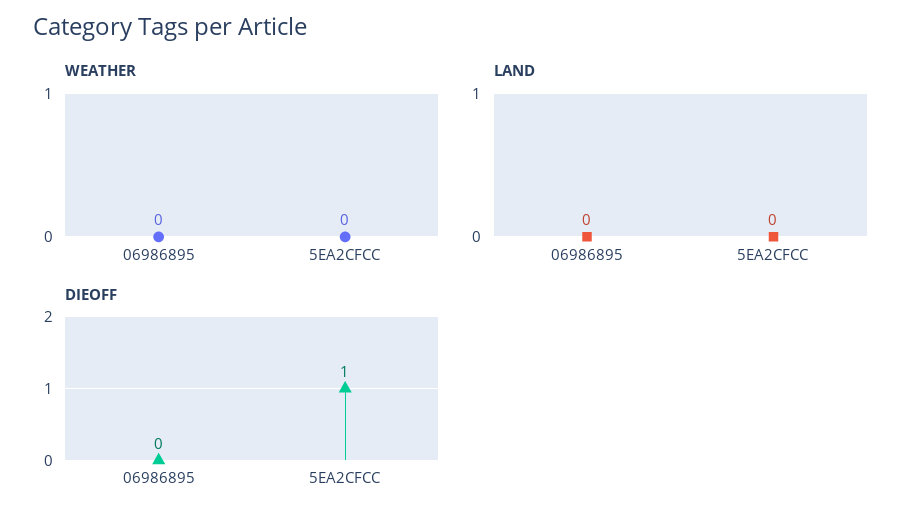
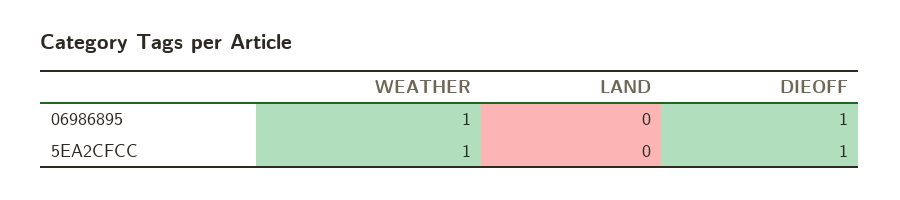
  {
    "WEATHER": {
-     "06986895": 0,
+     "06986895": 1,
-     "5EA2CFCC": 0
+     "5EA2CFCC": 1
    },
    "LAND": {
      "06986895": 0,
      "5EA2CFCC": 0
    },
    "DIEOFF": {
-     "06986895": 0,
+     "06986895": 1,
      "5EA2CFCC": 1
    }
  }

